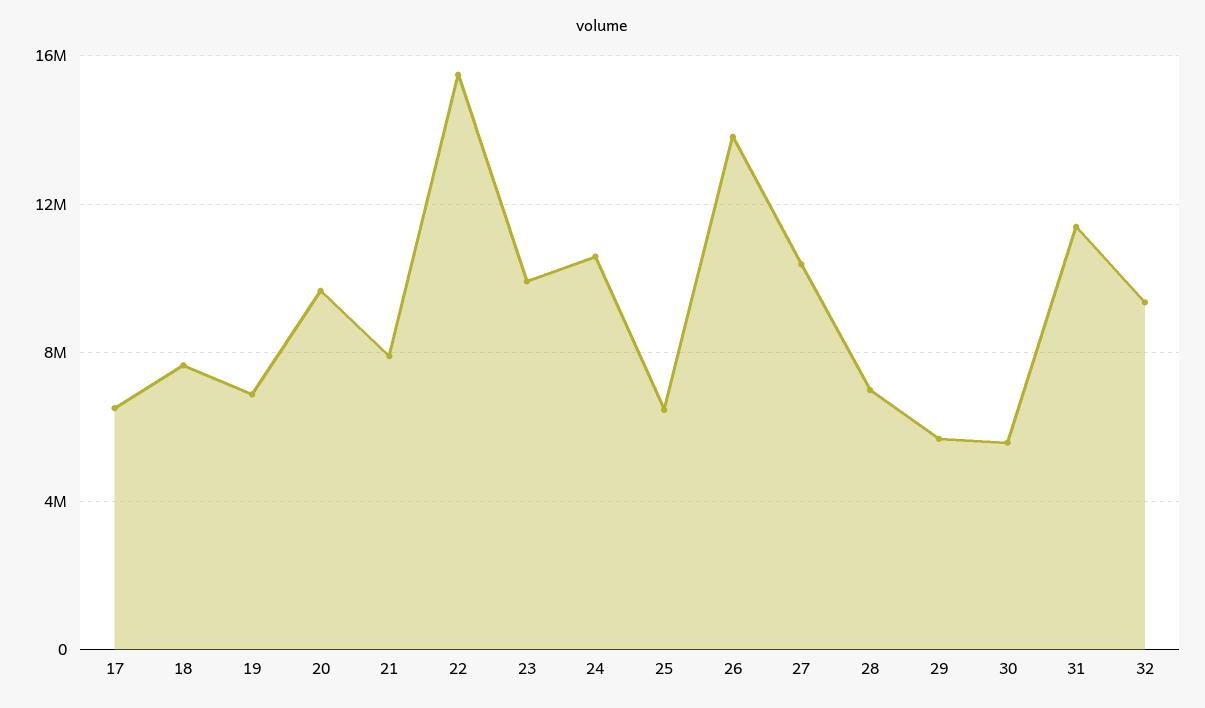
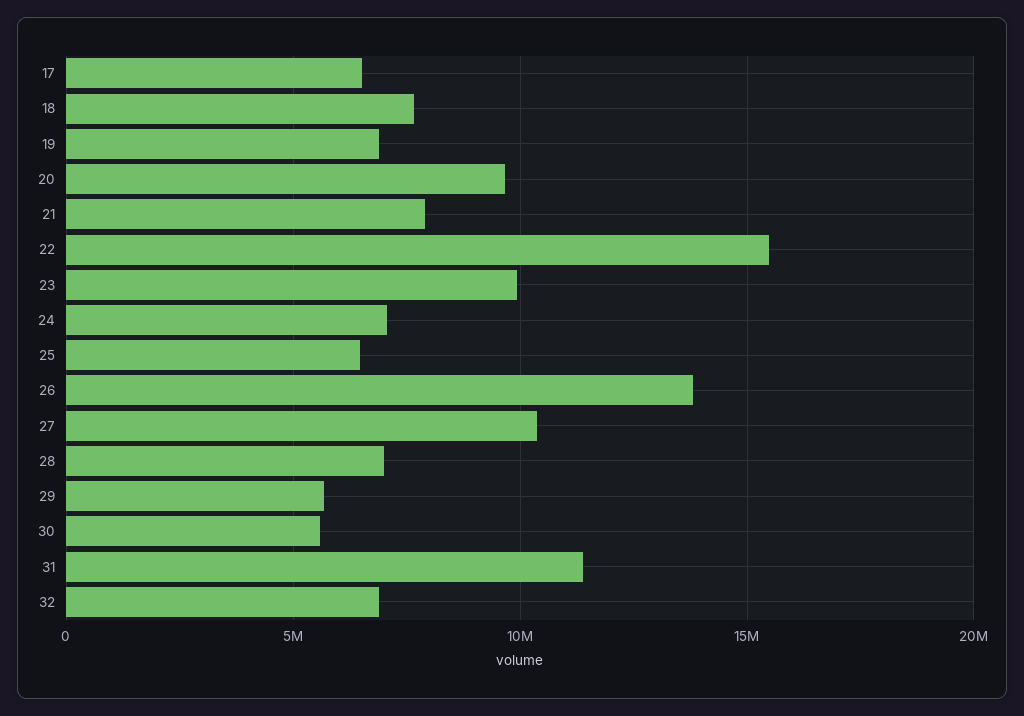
  {
    "17": 6500000,
    "18": 7500000,
    "19": 7000000,
    "20": 9500000,
    "21": 8000000,
    "22": 15500000,
    "23": 10000000,
-   "24": 10500000,
+   "24": 7000000,
    "25": 6500000,
    "26": 14000000,
    "27": 10500000,
    "28": 7000000,
    "29": 5500000,
    "30": 5500000,
    "31": 11500000,
-   "32": 9500000
+   "32": 7000000
  }

